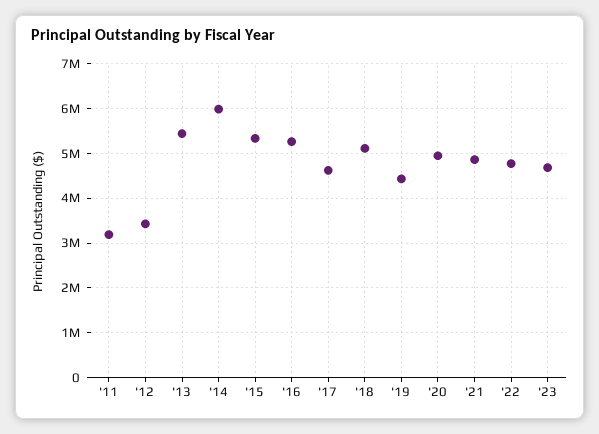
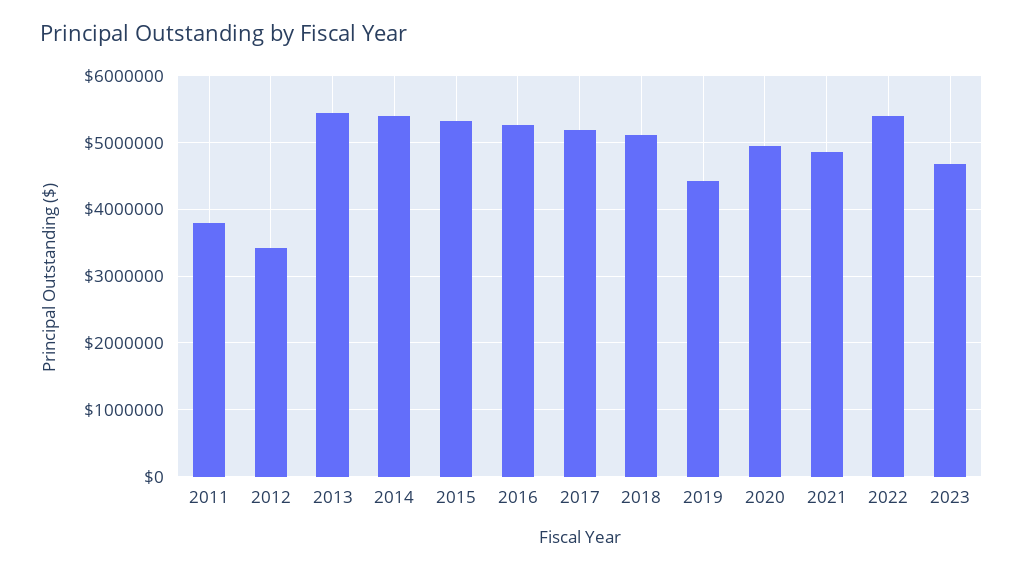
  {
-   "'11": 3200000,
+   "'11": 3800000,
    "'12": 3400000,
    "'13": 5400000,
-   "'14": 6000000,
+   "'14": 5400000,
    "'15": 5300000,
    "'16": 5300000,
-   "'17": 4600000,
+   "'17": 5200000,
    "'18": 5100000,
    "'19": 4400000,
    "'20": 4900000,
    "'21": 4900000,
-   "'22": 4800000,
+   "'22": 5400000,
    "'23": 4700000
  }

